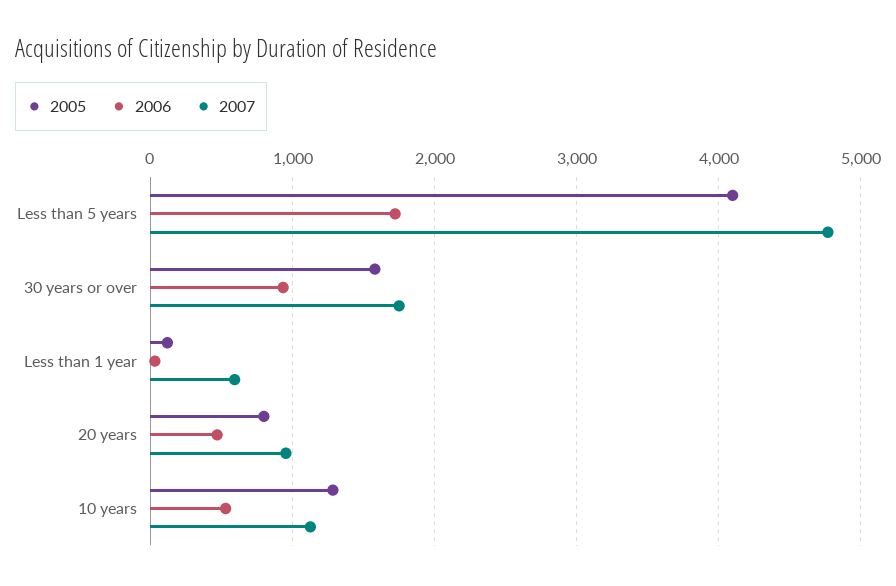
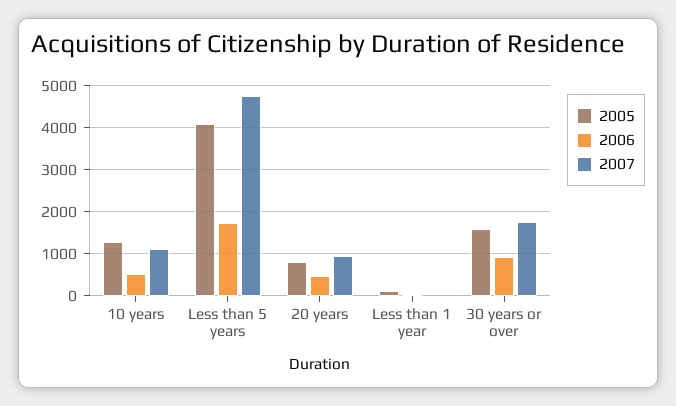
  {
    "2005": {
      "Less than 5 years": 4100,
      "30 years or over": 1600,
      "Less than 1 year": 100,
      "20 years": 800,
      "10 years": 1300
    },
    "2006": {
      "Less than 5 years": 1700,
      "30 years or over": 900,
      "Less than 1 year": 0,
      "20 years": 500,
      "10 years": 500
    },
    "2007": {
      "Less than 5 years": 4800,
      "30 years or over": 1800,
-     "Less than 1 year": 600,
+     "Less than 1 year": 0,
      "20 years": 1000,
      "10 years": 1100
    }
  }

